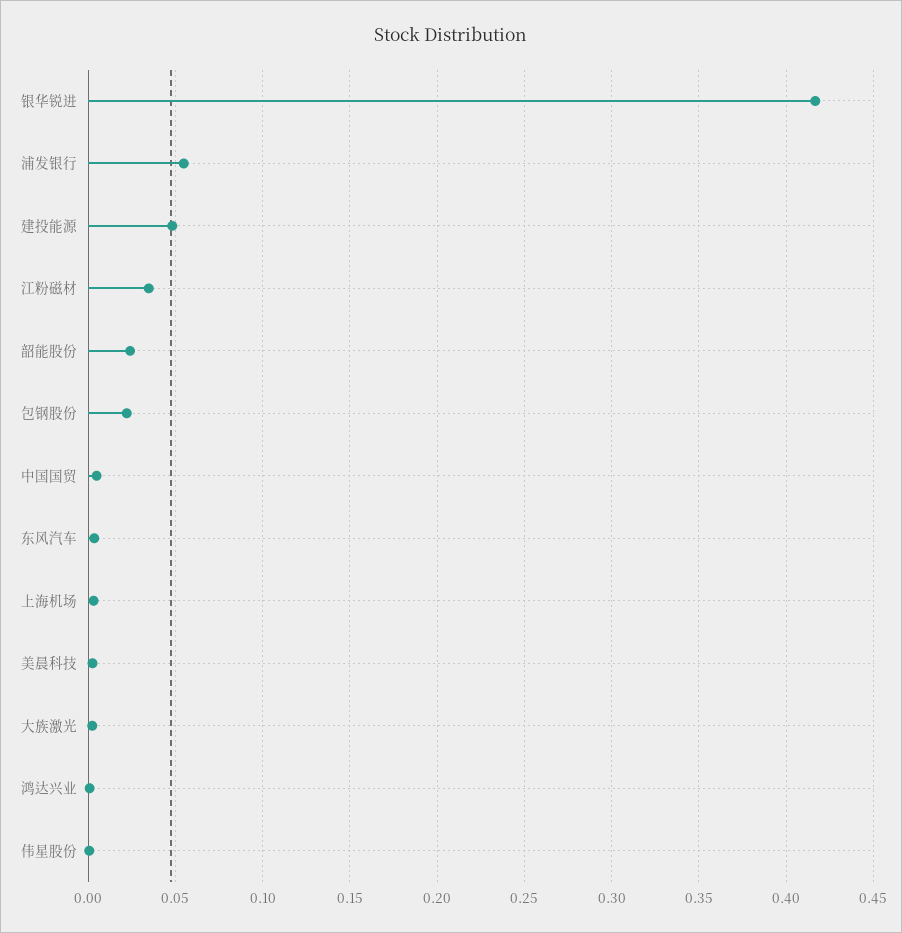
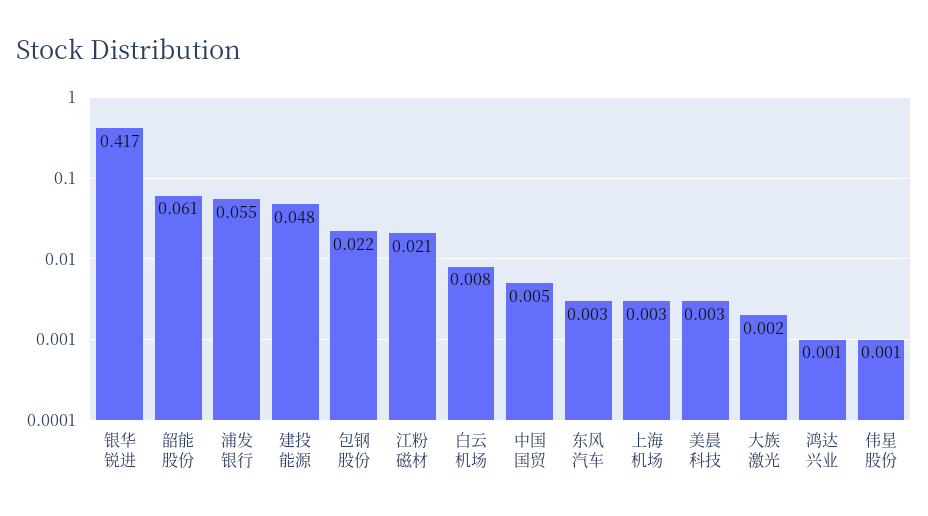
  {
    "银华锐进": 0.417,
    "浦发银行": 0.055,
    "建投能源": 0.048,
-   "江粉磁材": 0.035,
+   "江粉磁材": 0.021,
-   "韶能股份": 0.025,
+   "韶能股份": 0.061,
    "包钢股份": 0.022,
    "中国国贸": 0.005,
    "东风汽车": 0.003,
    "上海机场": 0.003,
    "美晨科技": 0.003,
    "大族激光": 0.002,
    "鸿达兴业": 0.001,
-   "伟星股份": 0.001
+   "伟星股份": 0.001,
+   "白云机场": 0.008
  }

